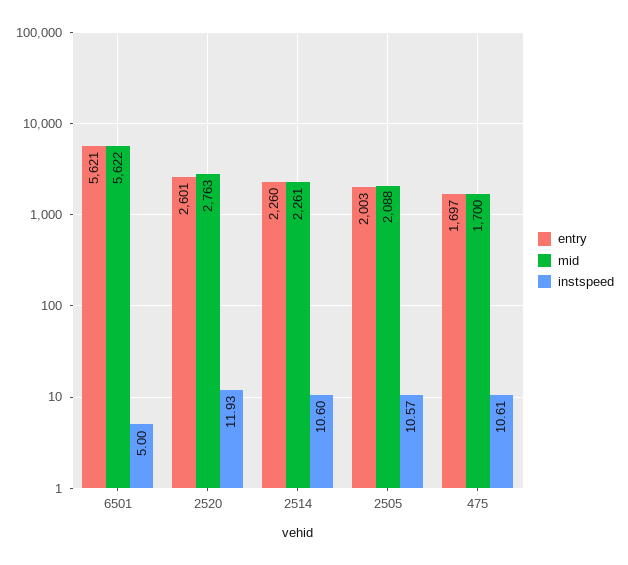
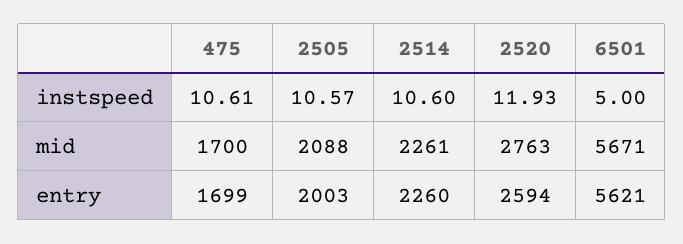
  {
    "entry": {
      "6501": 5621,
-     "2520": 2601,
+     "2520": 2594,
      "2514": 2260,
      "2505": 2003,
-     "475": 1697
+     "475": 1699
    },
    "mid": {
-     "6501": 5622,
+     "6501": 5671,
      "2520": 2763,
      "2514": 2261,
      "2505": 2088,
      "475": 1700
    },
    "instspeed": {
      "6501": 5,
      "2520": 11.93,
      "2514": 10.6,
      "2505": 10.57,
      "475": 10.61
    }
  }

